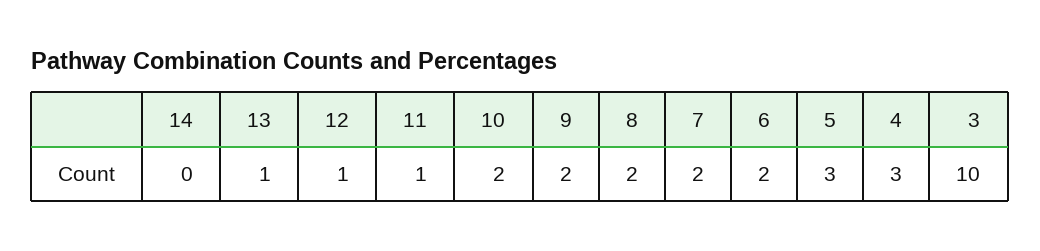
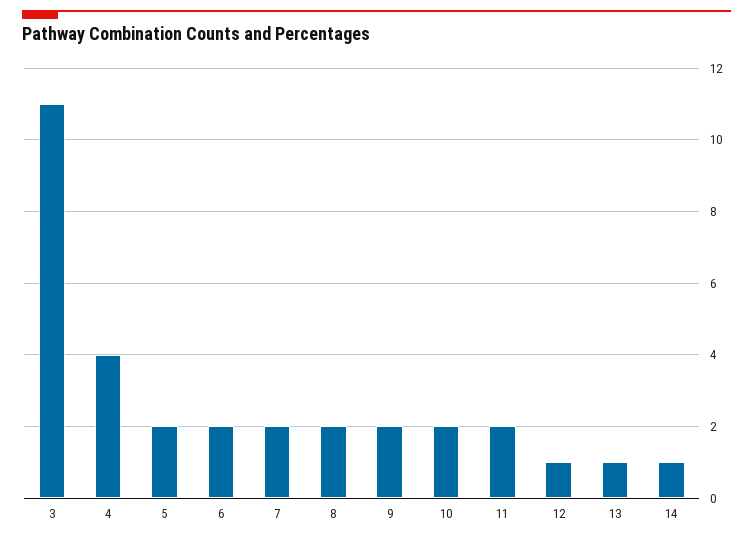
  {
-   "14": 0,
+   "14": 1,
    "13": 1,
    "12": 1,
-   "11": 1,
+   "11": 2,
    "10": 2,
    "9": 2,
    "8": 2,
    "7": 2,
    "6": 2,
-   "5": 3,
+   "5": 2,
-   "4": 3,
+   "4": 4,
-   "3": 10
+   "3": 11
  }

